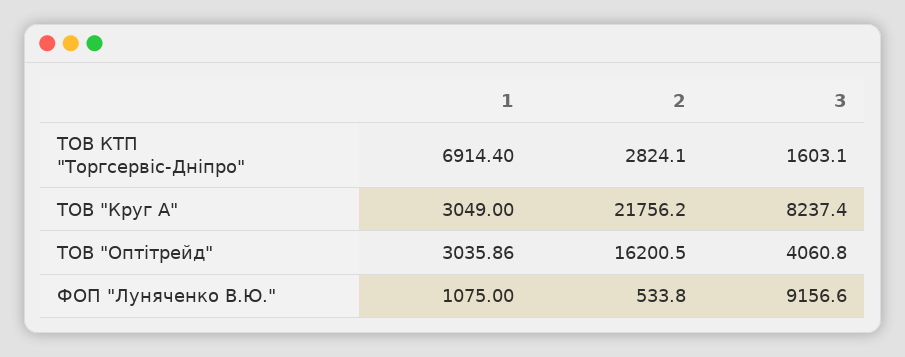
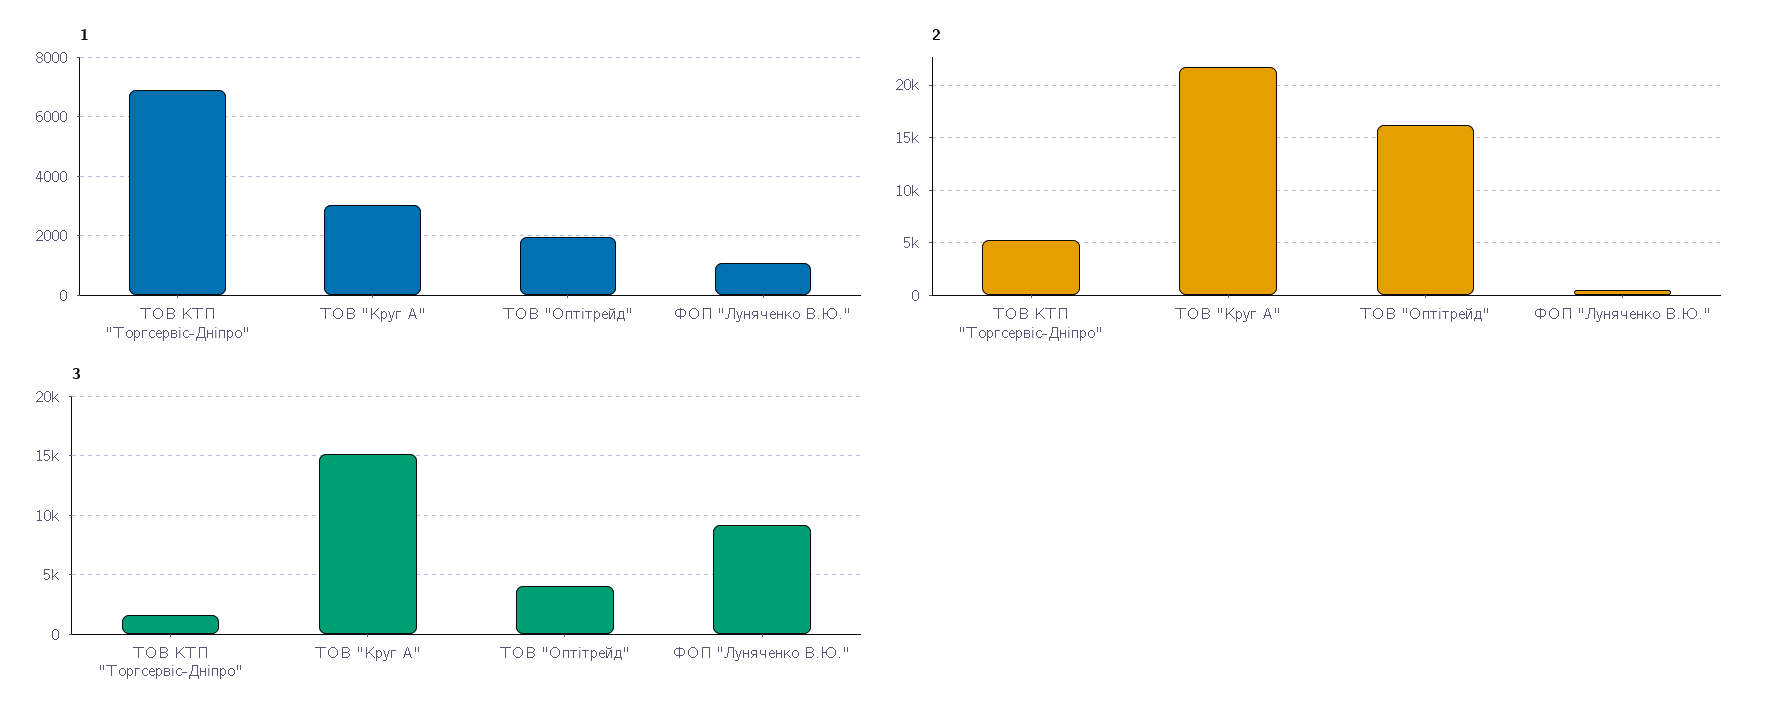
  {
    "1": {
      "ТОВ КТП \"Торгсервіс-Дніпро\"": 6914.4,
      "ТОВ \"Круг А\"": 3049,
-     "ТОВ \"Оптітрейд\"": 3035.86,
+     "ТОВ \"Оптітрейд\"": 2000,
      "ФОП \"Луняченко В.Ю.\"": 1075
    },
    "2": {
-     "ТОВ КТП \"Торгсервіс-Дніпро\"": 2824.1,
+     "ТОВ КТП \"Торгсервіс-Дніпро\"": 5000,
      "ТОВ \"Круг А\"": 21756.2,
      "ТОВ \"Оптітрейд\"": 16200.5,
      "ФОП \"Луняченко В.Ю.\"": 533.8
    },
    "3": {
      "ТОВ КТП \"Торгсервіс-Дніпро\"": 1603.1,
-     "ТОВ \"Круг А\"": 8237.4,
+     "ТОВ \"Круг А\"": 15000,
      "ТОВ \"Оптітрейд\"": 4060.8,
      "ФОП \"Луняченко В.Ю.\"": 9156.6
    }
  }

